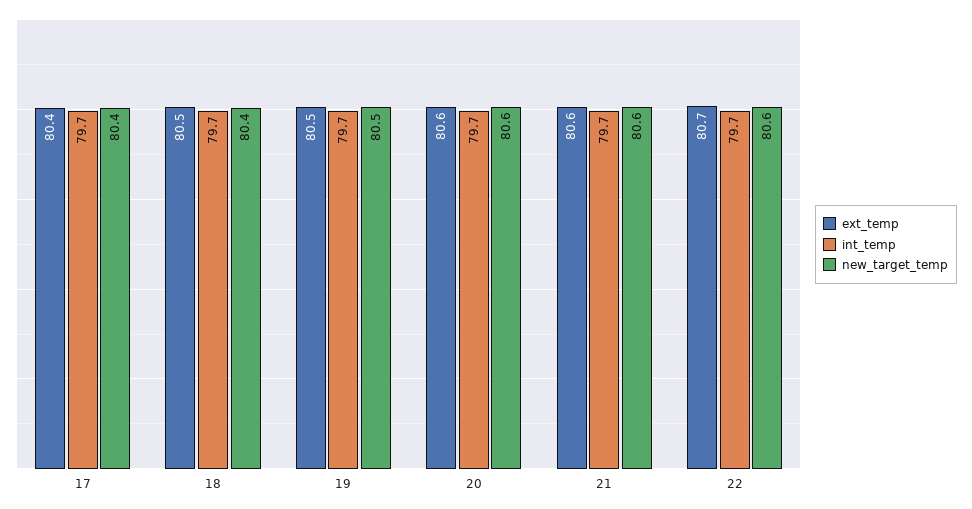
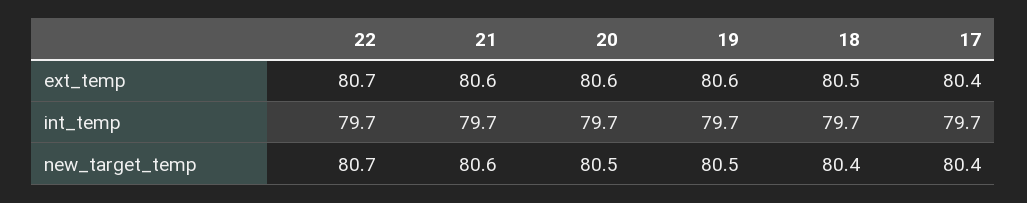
  {
    "ext_temp": {
      "17": 80.4,
      "18": 80.5,
-     "19": 80.5,
+     "19": 80.6,
      "20": 80.6,
      "21": 80.6,
      "22": 80.7
    },
    "int_temp": {
      "17": 79.7,
      "18": 79.7,
      "19": 79.7,
      "20": 79.7,
      "21": 79.7,
      "22": 79.7
    },
    "new_target_temp": {
      "17": 80.4,
      "18": 80.4,
      "19": 80.5,
-     "20": 80.6,
+     "20": 80.5,
      "21": 80.6,
-     "22": 80.6
+     "22": 80.7
    }
  }

